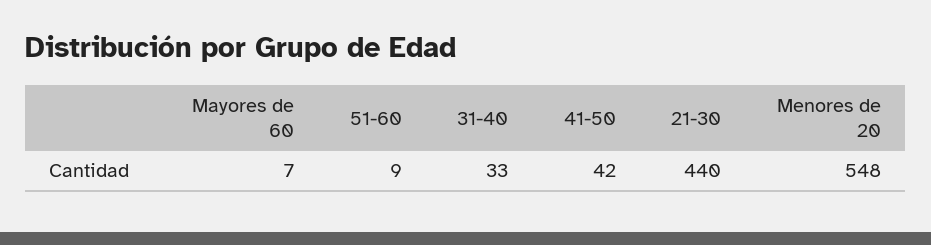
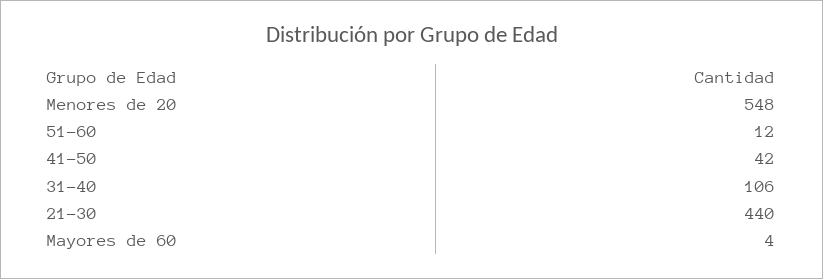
  {
-   "Mayores de 60": 7,
+   "Mayores de 60": 4,
-   "51-60": 9,
+   "51-60": 12,
-   "31-40": 33,
+   "31-40": 106,
    "41-50": 42,
    "21-30": 440,
    "Menores de 20": 548
  }

